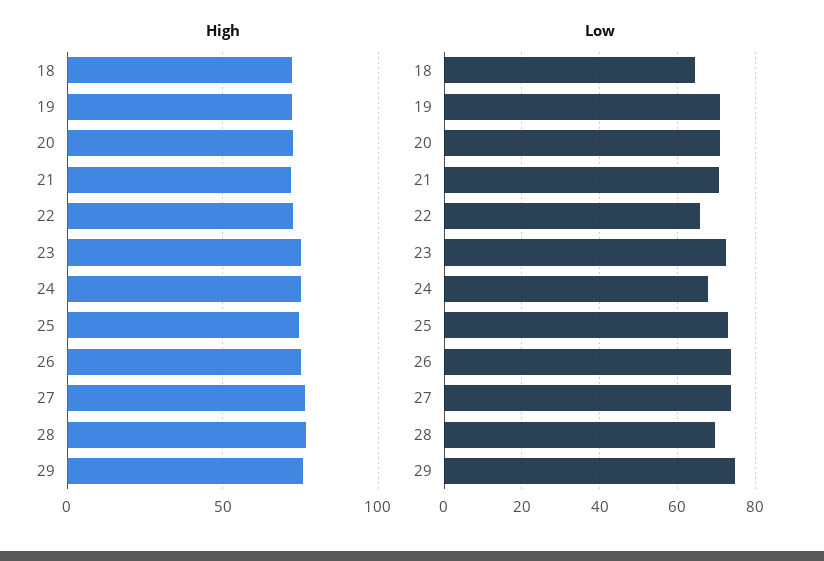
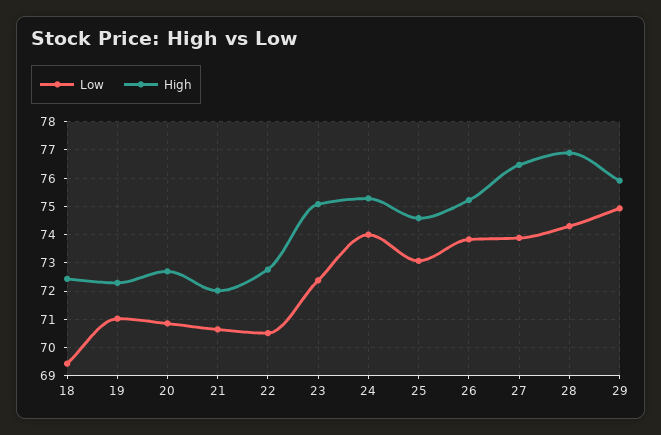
  {
    "High": {
      "18": 72.5,
      "19": 72.25,
      "20": 72.75,
      "21": 72,
      "22": 72.75,
      "23": 75,
      "24": 75.25,
      "25": 74.5,
      "26": 75.25,
      "27": 76.5,
      "28": 77,
      "29": 76
    },
    "Low": {
-     "18": 64,
+     "18": 69.5,
      "19": 71,
      "20": 70.75,
      "21": 70.75,
-     "22": 66,
+     "22": 70.5,
      "23": 72.5,
-     "24": 68,
+     "24": 74,
      "25": 73,
      "26": 73.75,
      "27": 74,
-     "28": 70,
+     "28": 74.25,
      "29": 75
    }
  }

